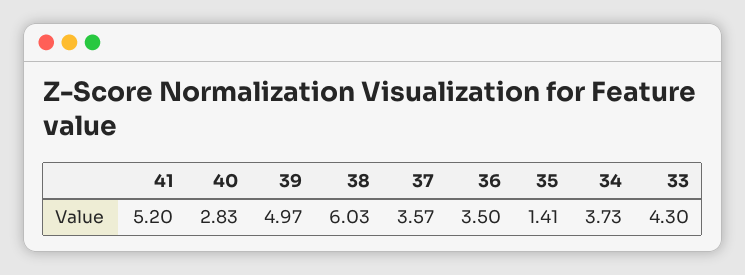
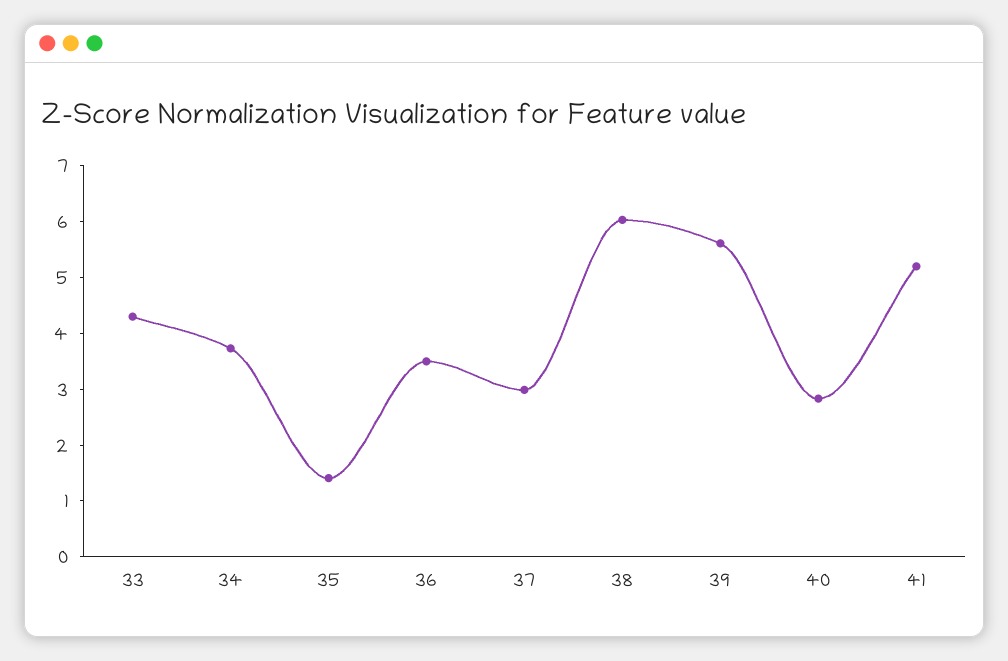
  {
    "41": 5.2,
    "40": 2.83,
-   "39": 4.97,
+   "39": 5.6,
    "38": 6.03,
-   "37": 3.57,
+   "37": 3,
    "36": 3.5,
    "35": 1.41,
    "34": 3.73,
    "33": 4.3
  }

